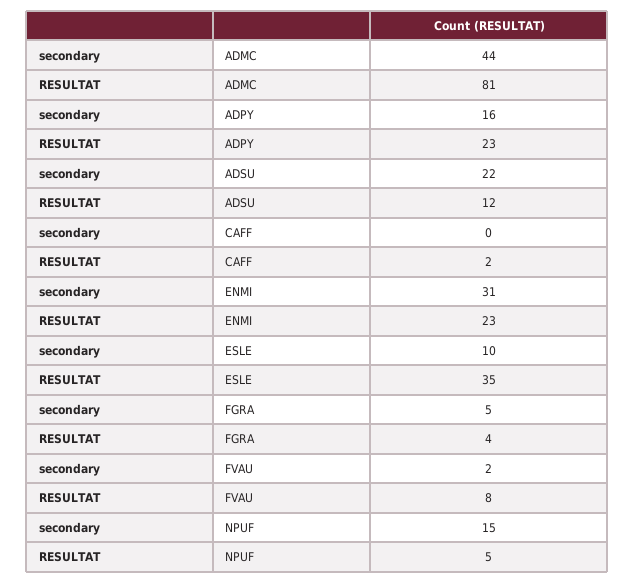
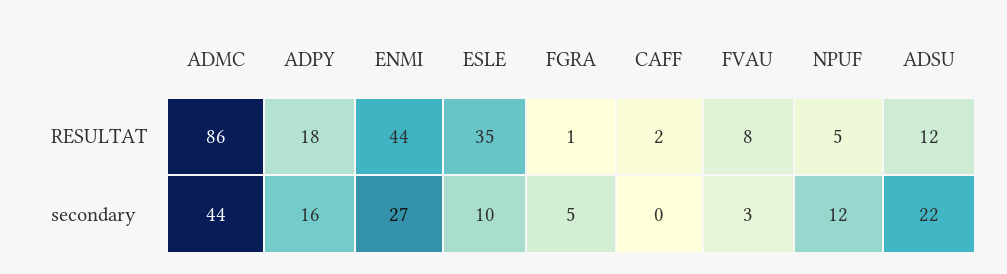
  {
    "secondary": {
      "ADMC": 44,
      "ADPY": 16,
      "ADSU": 22,
      "CAFF": 0,
-     "ENMI": 31,
+     "ENMI": 27,
      "ESLE": 10,
      "FGRA": 5,
-     "FVAU": 2,
+     "FVAU": 3,
-     "NPUF": 15
+     "NPUF": 12
    },
    "RESULTAT": {
-     "ADMC": 81,
+     "ADMC": 86,
-     "ADPY": 23,
+     "ADPY": 18,
      "ADSU": 12,
      "CAFF": 2,
-     "ENMI": 23,
+     "ENMI": 44,
      "ESLE": 35,
-     "FGRA": 4,
+     "FGRA": 1,
      "FVAU": 8,
      "NPUF": 5
    }
  }

